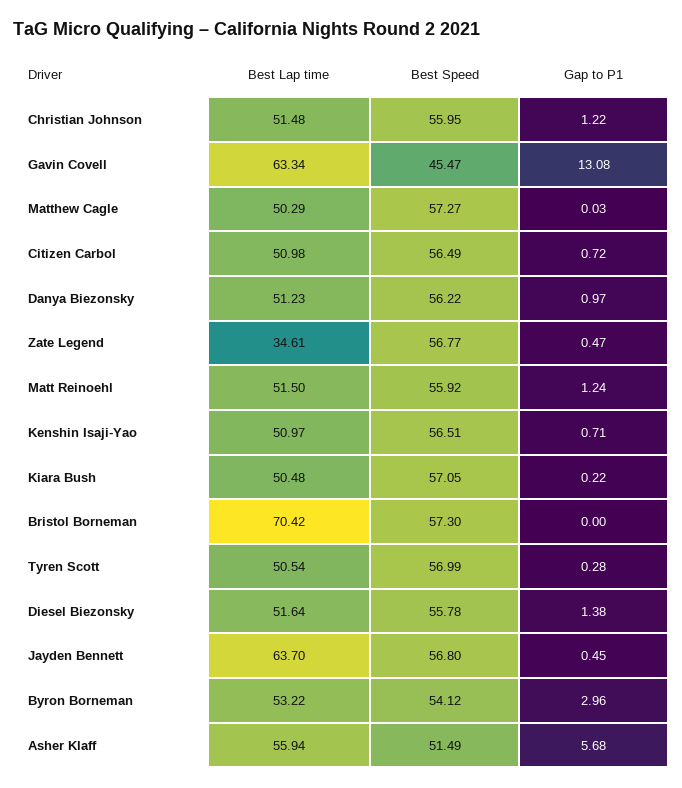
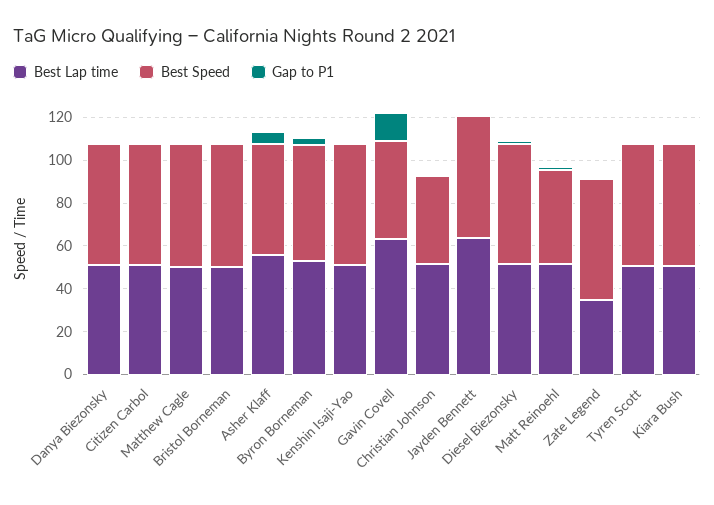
  {
    "Best Lap time": {
      "Christian Johnson": 51.48,
      "Gavin Covell": 63.34,
      "Matthew Cagle": 50.29,
      "Citizen Carbol": 50.98,
      "Danya Biezonsky": 51.23,
      "Zate Legend": 34.61,
      "Matt Reinoehl": 51.5,
      "Kenshin Isaji-Yao": 50.97,
      "Kiara Bush": 50.48,
-     "Bristol Borneman": 70.42,
+     "Bristol Borneman": 50,
      "Tyren Scott": 50.54,
      "Diesel Biezonsky": 51.64,
      "Jayden Bennett": 63.7,
      "Byron Borneman": 53.22,
      "Asher Klaff": 55.94
    },
    "Best Speed": {
-     "Christian Johnson": 55.95,
+     "Christian Johnson": 40,
      "Gavin Covell": 45.47,
      "Matthew Cagle": 57.27,
      "Citizen Carbol": 56.49,
      "Danya Biezonsky": 56.22,
      "Zate Legend": 56.77,
-     "Matt Reinoehl": 55.92,
+     "Matt Reinoehl": 45,
      "Kenshin Isaji-Yao": 56.51,
      "Kiara Bush": 57.05,
      "Bristol Borneman": 57.3,
      "Tyren Scott": 56.99,
      "Diesel Biezonsky": 55.78,
      "Jayden Bennett": 56.8,
      "Byron Borneman": 54.12,
      "Asher Klaff": 51.49
    },
    "Gap to P1": {
      "Christian Johnson": 1.22,
      "Gavin Covell": 13.08,
      "Matthew Cagle": 0.03,
      "Citizen Carbol": 0.72,
      "Danya Biezonsky": 0.97,
      "Zate Legend": 0.47,
      "Matt Reinoehl": 1.24,
      "Kenshin Isaji-Yao": 0.71,
      "Kiara Bush": 0.22,
      "Bristol Borneman": 0,
      "Tyren Scott": 0.28,
      "Diesel Biezonsky": 1.38,
      "Jayden Bennett": 0.45,
      "Byron Borneman": 2.96,
      "Asher Klaff": 5.68
    }
  }

